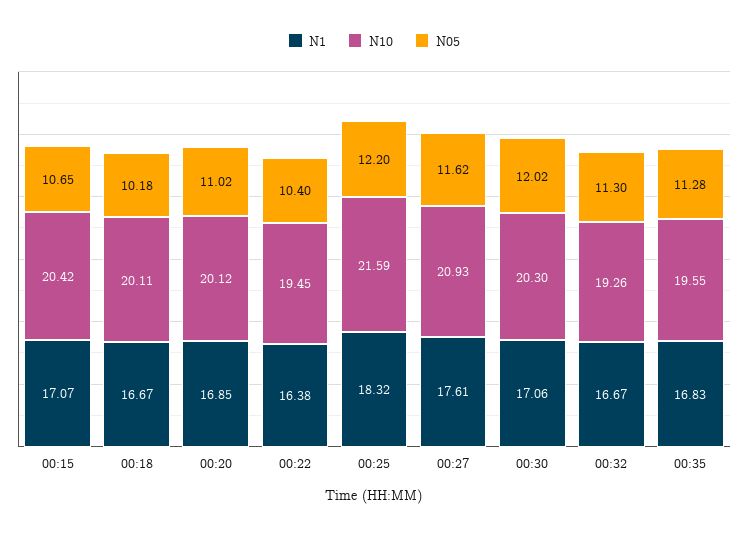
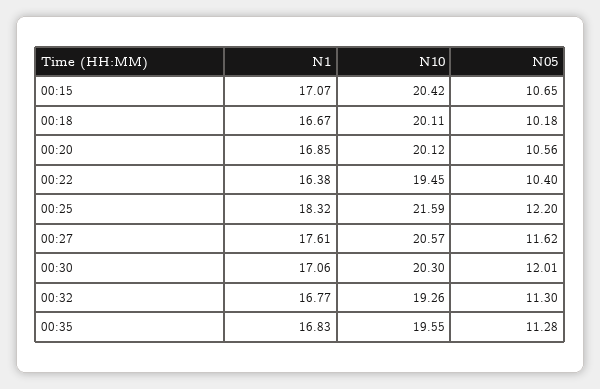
  {
    "N1": {
      "00:15": 17.07,
      "00:18": 16.67,
      "00:20": 16.85,
      "00:22": 16.38,
      "00:25": 18.32,
      "00:27": 17.61,
      "00:30": 17.06,
-     "00:32": 16.67,
+     "00:32": 16.77,
      "00:35": 16.83
    },
    "N10": {
      "00:15": 20.42,
      "00:18": 20.11,
      "00:20": 20.12,
      "00:22": 19.45,
      "00:25": 21.59,
-     "00:27": 20.93,
+     "00:27": 20.57,
      "00:30": 20.3,
      "00:32": 19.26,
      "00:35": 19.55
    },
    "N05": {
      "00:15": 10.65,
      "00:18": 10.18,
-     "00:20": 11.02,
+     "00:20": 10.56,
      "00:22": 10.4,
      "00:25": 12.2,
      "00:27": 11.62,
-     "00:30": 12.02,
+     "00:30": 12.01,
      "00:32": 11.3,
      "00:35": 11.28
    }
  }

